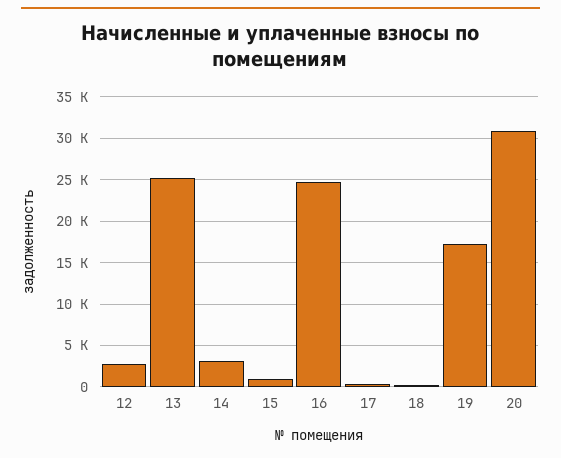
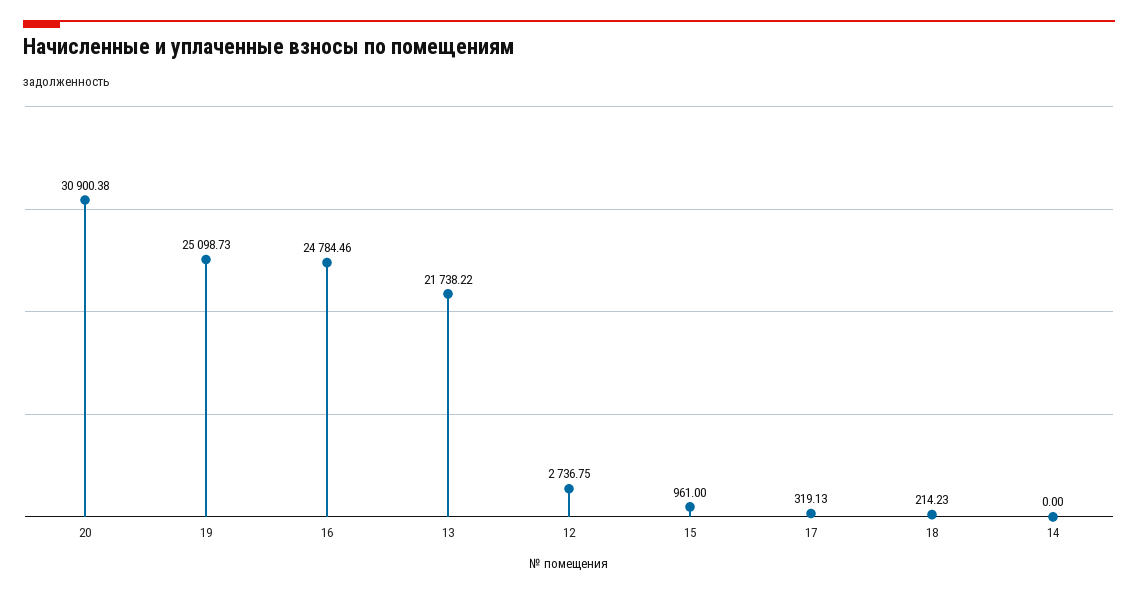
  {
    "12": 2736.75,
-   "13": 25000,
+   "13": 21738.22,
-   "14": 3000,
+   "14": 0,
    "15": 961,
    "16": 24784.46,
    "17": 319.13,
    "18": 214.23,
-   "19": 17000,
+   "19": 25098.73,
    "20": 30900.38
  }

